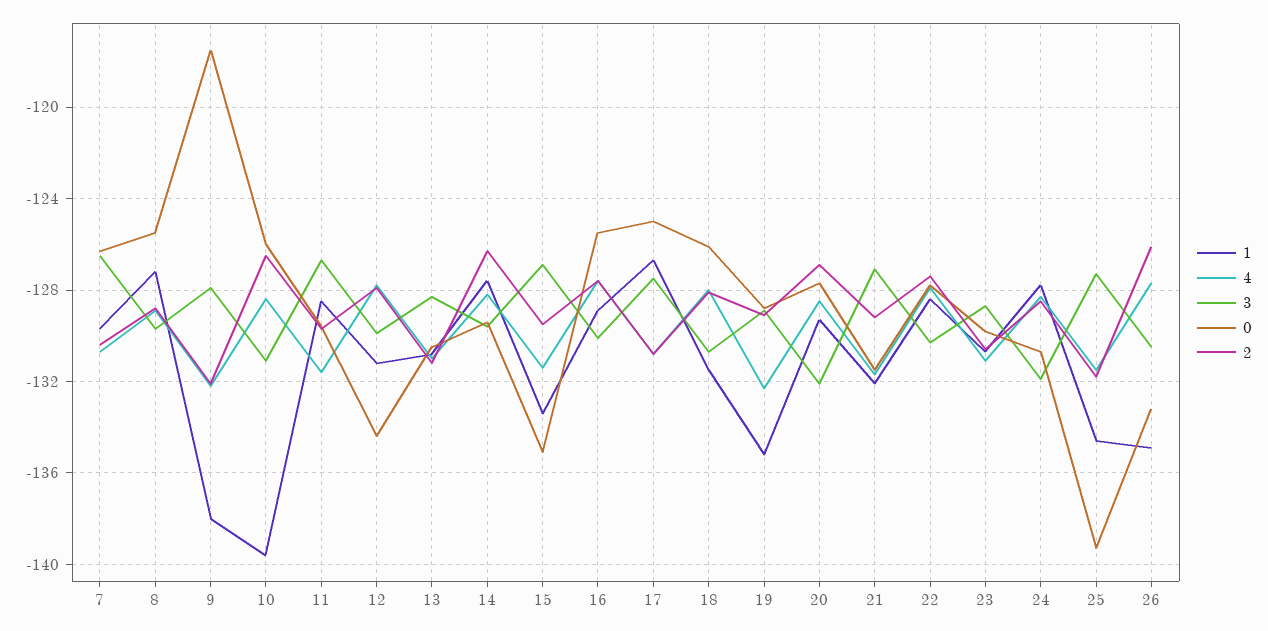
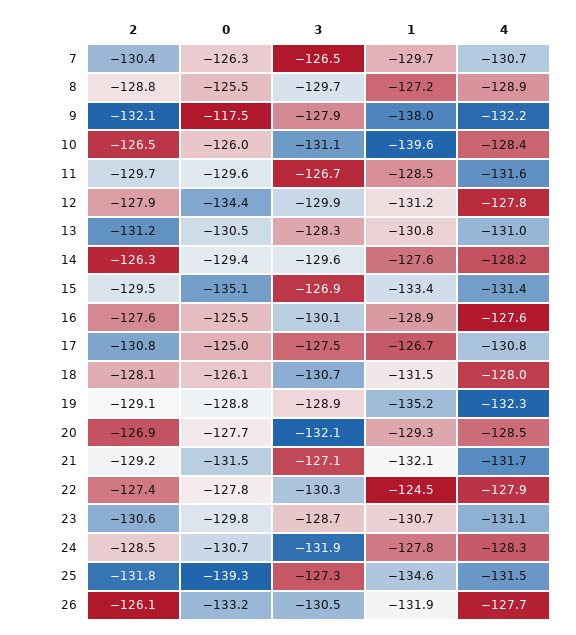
  {
    "1": {
      "7": -129.7,
      "8": -127.2,
      "9": -138,
      "10": -139.6,
      "11": -128.5,
      "12": -131.2,
      "13": -130.8,
      "14": -127.6,
      "15": -133.4,
      "16": -128.9,
      "17": -126.7,
      "18": -131.5,
      "19": -135.2,
      "20": -129.3,
      "21": -132.1,
-     "22": -128.5,
+     "22": -124.5,
      "23": -130.7,
      "24": -127.8,
      "25": -134.6,
-     "26": -135
+     "26": -131.9
    },
    "4": {
      "7": -130.7,
      "8": -128.9,
      "9": -132.2,
      "10": -128.4,
      "11": -131.6,
      "12": -127.8,
      "13": -131,
      "14": -128.2,
      "15": -131.4,
      "16": -127.6,
      "17": -130.8,
      "18": -128,
      "19": -132.3,
      "20": -128.5,
      "21": -131.7,
      "22": -127.9,
      "23": -131.1,
      "24": -128.3,
      "25": -131.5,
      "26": -127.7
    },
    "3": {
      "7": -126.5,
      "8": -129.7,
      "9": -127.9,
      "10": -131.1,
      "11": -126.7,
      "12": -129.9,
      "13": -128.3,
      "14": -129.6,
      "15": -126.9,
      "16": -130.1,
      "17": -127.5,
      "18": -130.7,
      "19": -128.9,
      "20": -132.1,
      "21": -127.1,
      "22": -130.3,
      "23": -128.7,
      "24": -131.9,
      "25": -127.3,
      "26": -130.5
    },
    "0": {
      "7": -126.3,
      "8": -125.5,
      "9": -117.5,
      "10": -126,
      "11": -129.6,
      "12": -134.4,
      "13": -130.5,
      "14": -129.4,
      "15": -135.1,
      "16": -125.5,
      "17": -125,
      "18": -126.1,
      "19": -128.8,
      "20": -127.7,
      "21": -131.5,
      "22": -127.8,
      "23": -129.8,
      "24": -130.7,
      "25": -139.3,
      "26": -133.2
    },
    "2": {
      "7": -130.4,
      "8": -128.8,
      "9": -132.1,
      "10": -126.5,
      "11": -129.7,
      "12": -127.9,
      "13": -131.2,
      "14": -126.3,
      "15": -129.5,
      "16": -127.6,
      "17": -130.8,
      "18": -128.1,
      "19": -129.1,
      "20": -126.9,
      "21": -129.2,
      "22": -127.4,
      "23": -130.6,
      "24": -128.5,
      "25": -131.8,
      "26": -126.1
    }
  }

